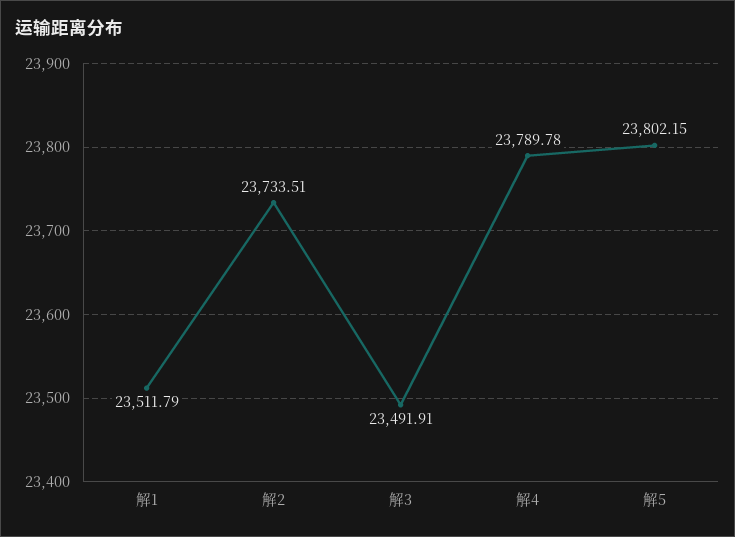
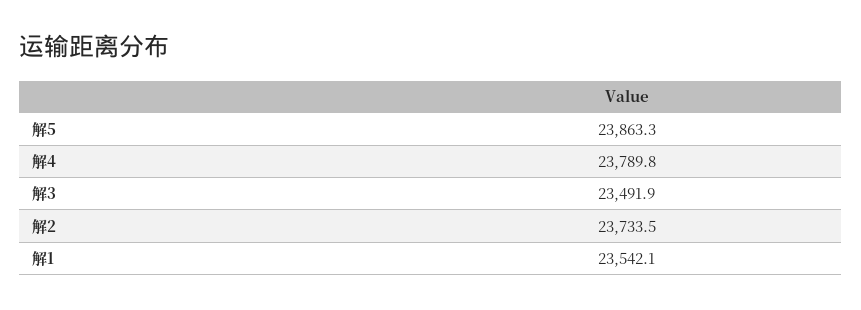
  {
-   "解1": 23511.79,
+   "解1": 23542.1,
    "解2": 23733.51,
    "解3": 23491.91,
    "解4": 23789.78,
-   "解5": 23802.15
+   "解5": 23863.3
  }

